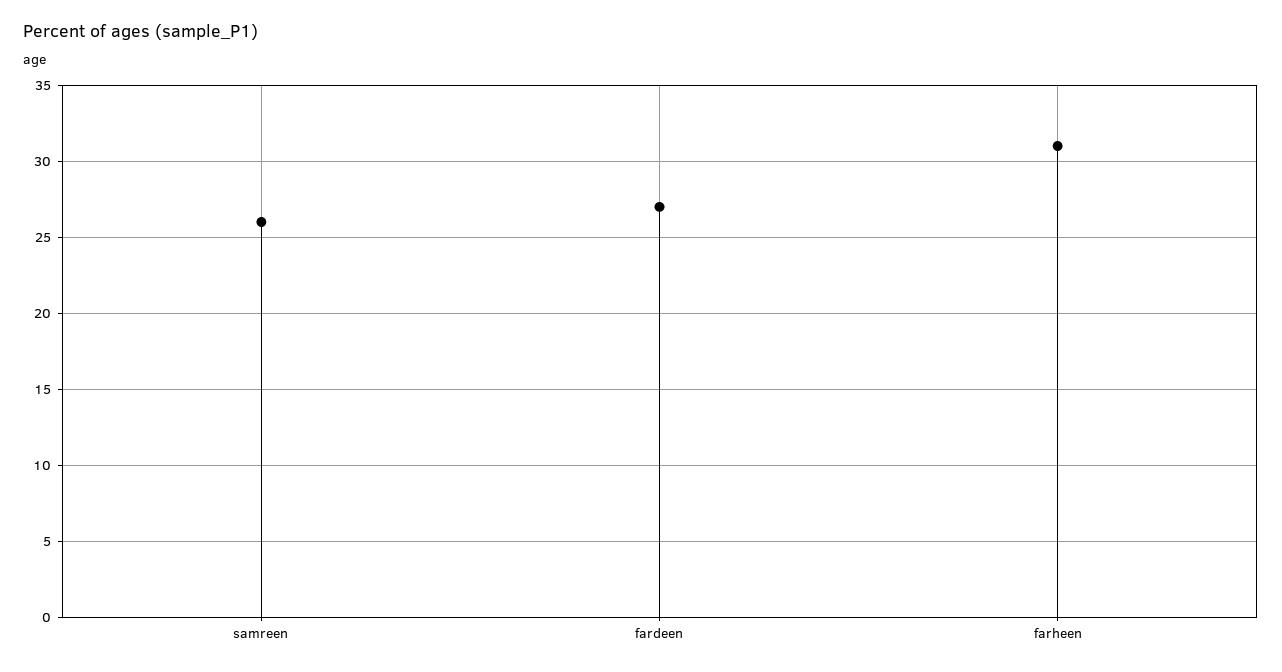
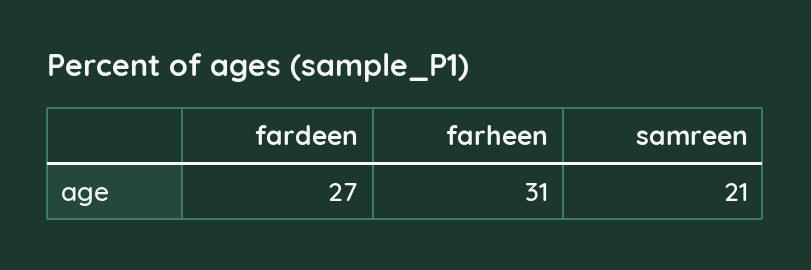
  {
-   "samreen": 26,
+   "samreen": 21,
    "fardeen": 27,
    "farheen": 31
  }

